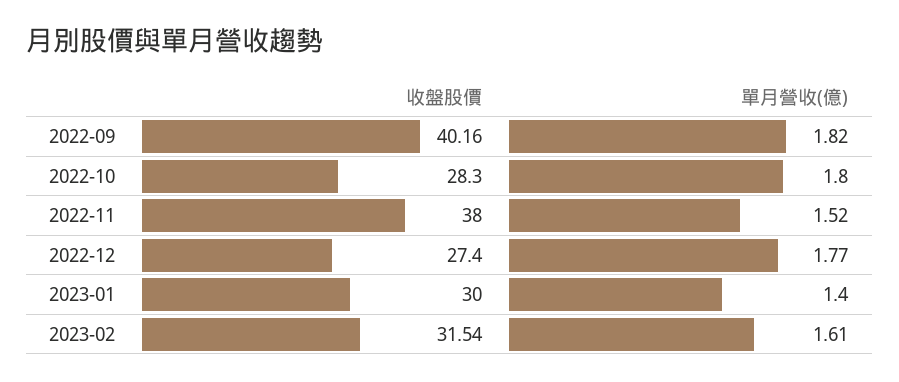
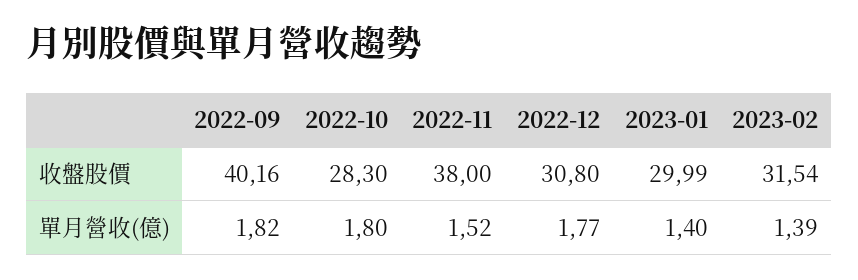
  {
    "收盤股價": {
      "2022-09": 40.16,
      "2022-10": 28.3,
      "2022-11": 38,
-     "2022-12": 27.4,
+     "2022-12": 30.8,
-     "2023-01": 30,
+     "2023-01": 29.99,
      "2023-02": 31.54
    },
    "單月營收(億)": {
      "2022-09": 1.82,
      "2022-10": 1.8,
      "2022-11": 1.52,
      "2022-12": 1.77,
      "2023-01": 1.4,
-     "2023-02": 1.61
+     "2023-02": 1.39
    }
  }

